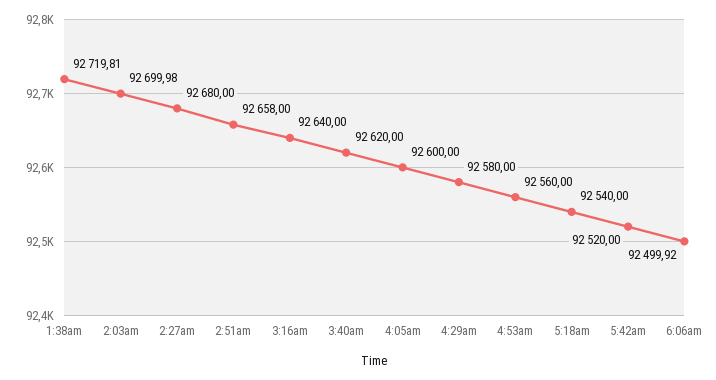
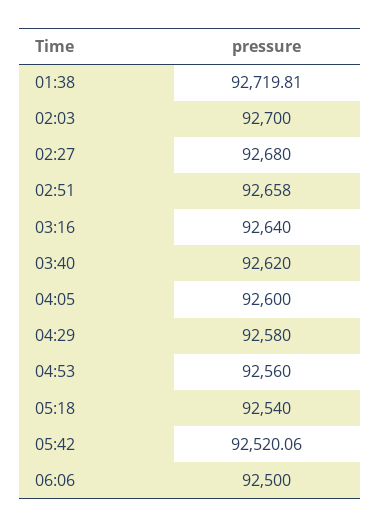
  {
    "1:38am": 92719.81,
-   "2:03am": 92699.98,
+   "2:03am": 92700,
    "2:27am": 92680,
    "2:51am": 92658,
    "3:16am": 92640,
    "3:40am": 92620,
    "4:05am": 92600,
    "4:29am": 92580,
    "4:53am": 92560,
    "5:18am": 92540,
-   "5:42am": 92520,
+   "5:42am": 92520.06,
-   "6:06am": 92499.92
+   "6:06am": 92500
  }

